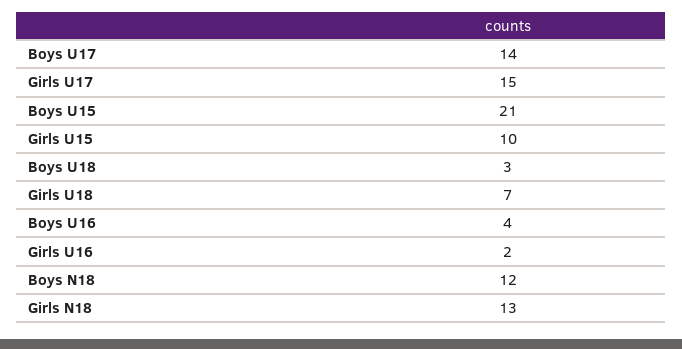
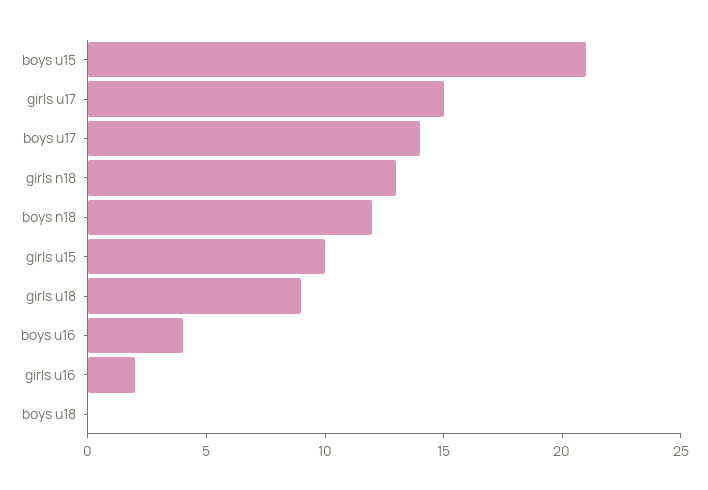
  {
    "Boys U17": 14,
    "Girls U17": 15,
    "Boys U15": 21,
    "Girls U15": 10,
-   "Boys U18": 3,
+   "Boys U18": 0,
-   "Girls U18": 7,
+   "Girls U18": 9,
    "Boys U16": 4,
    "Girls U16": 2,
    "Boys N18": 12,
    "Girls N18": 13
  }

